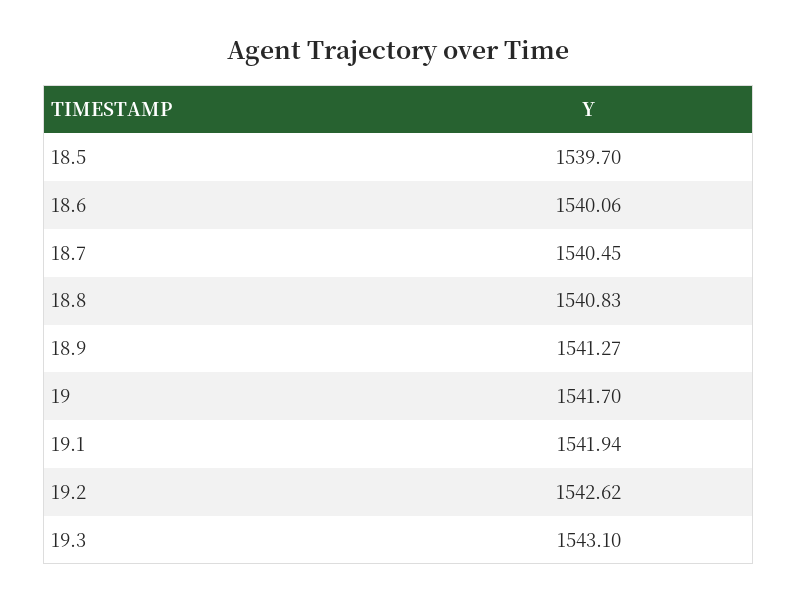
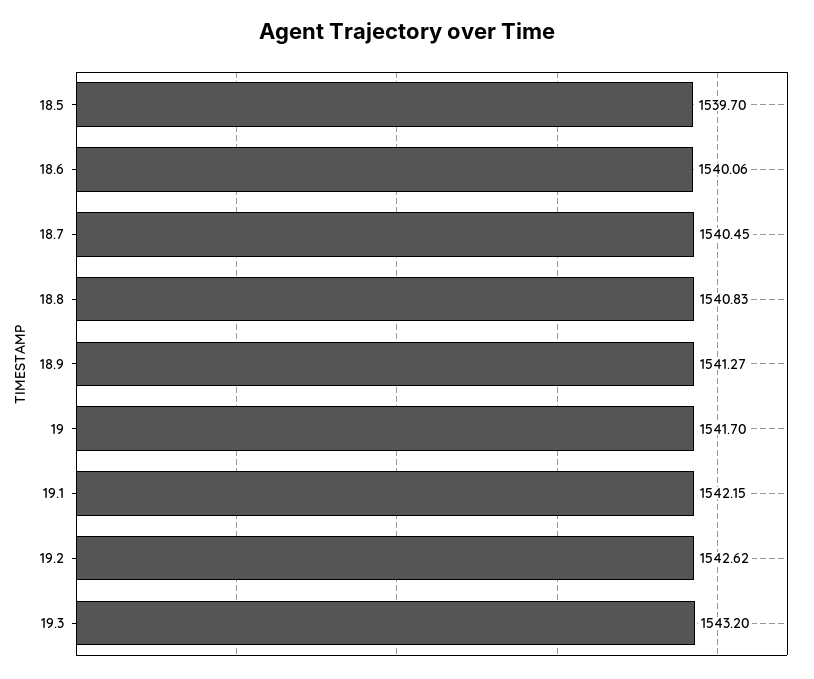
  {
    "18.5": 1539.7,
    "18.6": 1540.06,
    "18.7": 1540.45,
    "18.8": 1540.83,
    "18.9": 1541.27,
    "19": 1541.7,
-   "19.1": 1541.94,
+   "19.1": 1542.15,
    "19.2": 1542.62,
-   "19.3": 1543.1
+   "19.3": 1543.2
  }

